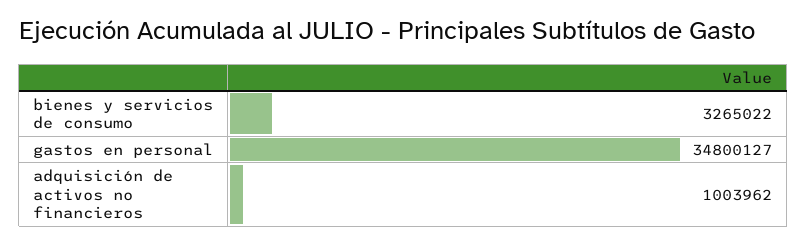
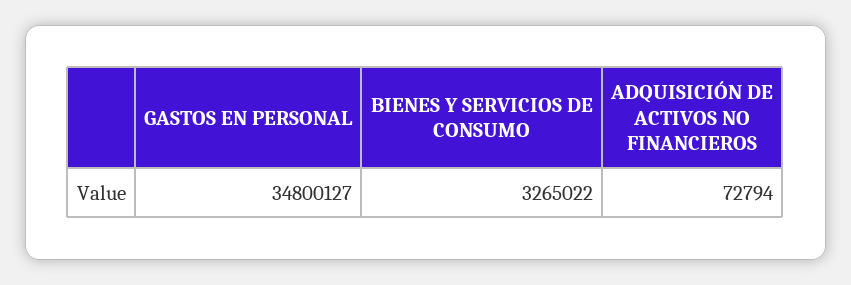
  {
    "bienes y servicios de consumo": 3265022,
    "gastos en personal": 34800127,
-   "adquisición de activos no financieros": 1003962
+   "adquisición de activos no financieros": 72794
  }

